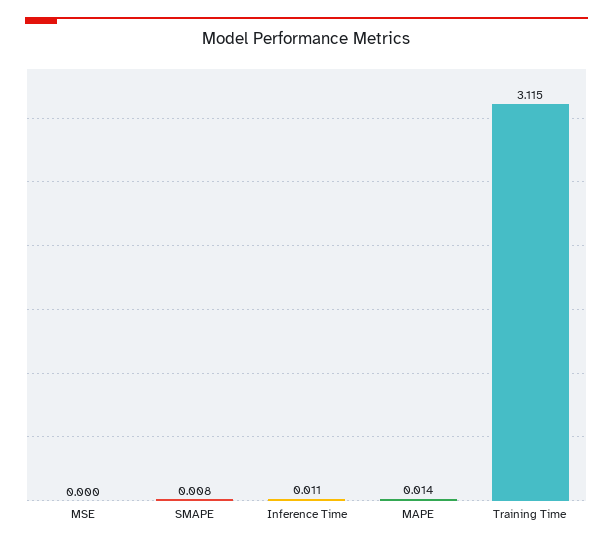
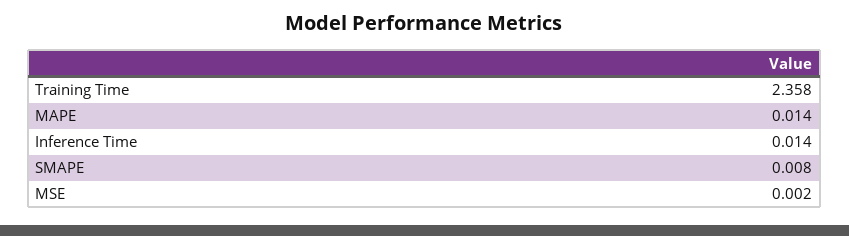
  {
-   "MSE": 0,
+   "MSE": 0.002,
    "SMAPE": 0.008,
-   "Inference Time": 0.011,
+   "Inference Time": 0.014,
    "MAPE": 0.014,
-   "Training Time": 3.115
+   "Training Time": 2.358
  }

